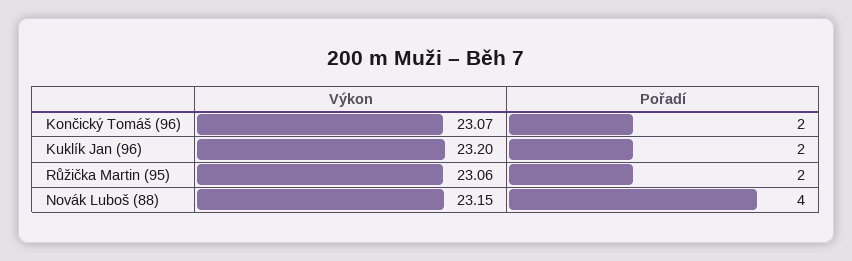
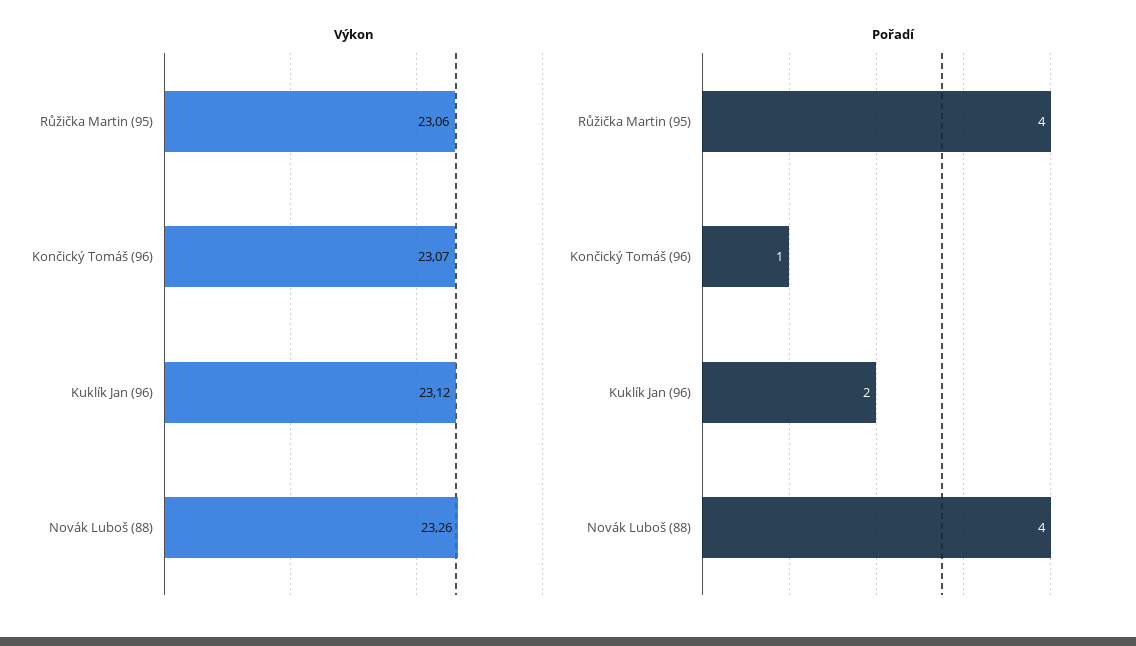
  {
    "Výkon": {
      "Končický Tomáš (96)": 23.07,
-     "Kuklík Jan (96)": 23.2,
+     "Kuklík Jan (96)": 23.12,
      "Růžička Martin (95)": 23.06,
-     "Novák Luboš (88)": 23.15
+     "Novák Luboš (88)": 23.26
    },
    "Pořadí": {
-     "Končický Tomáš (96)": 2,
+     "Končický Tomáš (96)": 1,
      "Kuklík Jan (96)": 2,
-     "Růžička Martin (95)": 2,
+     "Růžička Martin (95)": 4,
      "Novák Luboš (88)": 4
    }
  }

